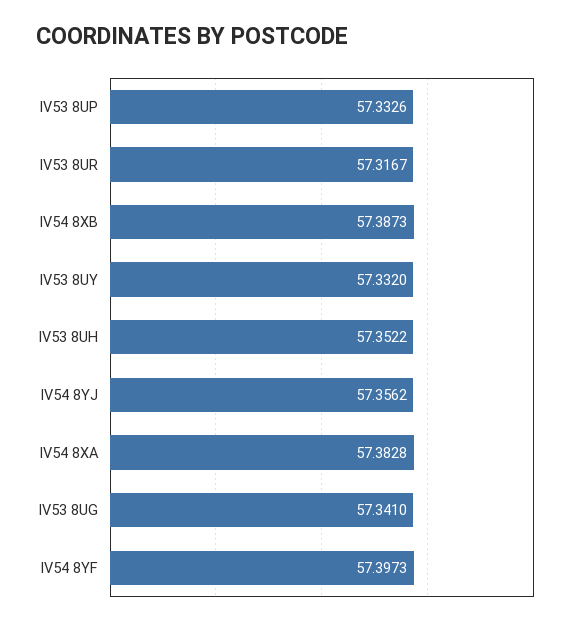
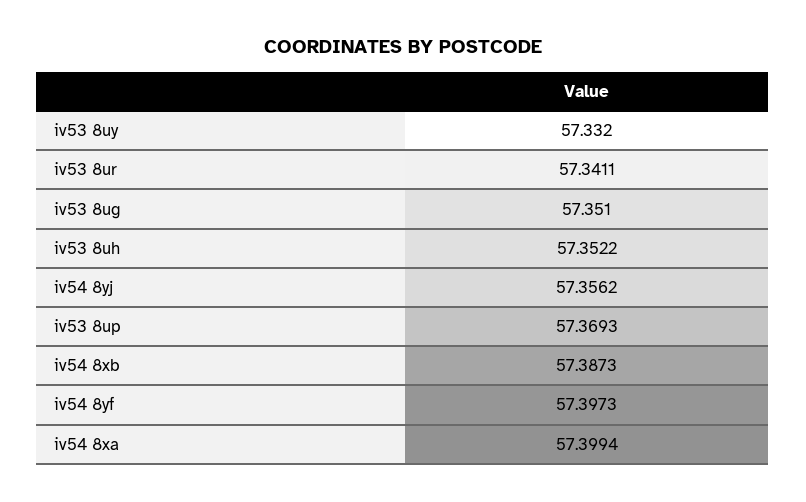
  {
-   "IV53 8UP": 57.3326,
+   "IV53 8UP": 57.3693,
-   "IV53 8UR": 57.3167,
+   "IV53 8UR": 57.3411,
    "IV54 8XB": 57.3873,
    "IV53 8UY": 57.332,
    "IV53 8UH": 57.3522,
    "IV54 8YJ": 57.3562,
-   "IV54 8XA": 57.3828,
+   "IV54 8XA": 57.3994,
-   "IV53 8UG": 57.341,
+   "IV53 8UG": 57.351,
    "IV54 8YF": 57.3973
  }

